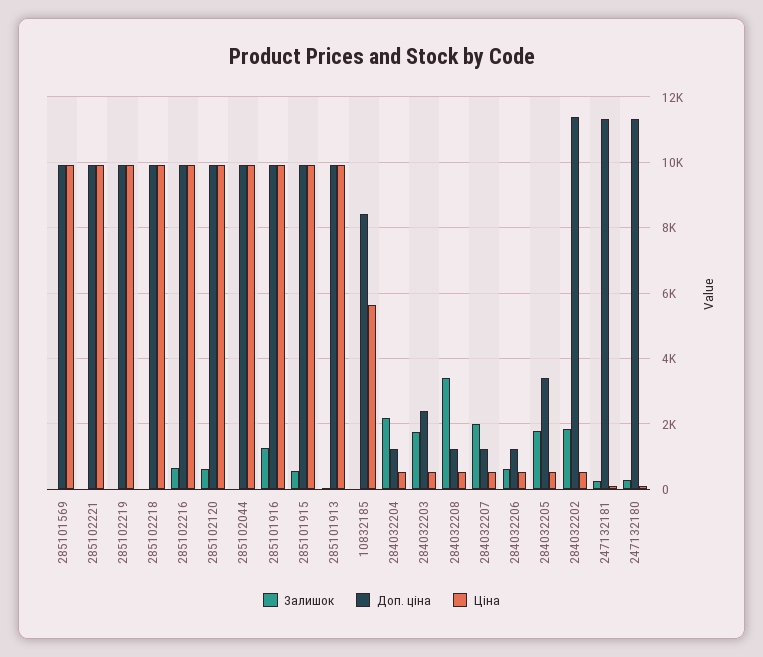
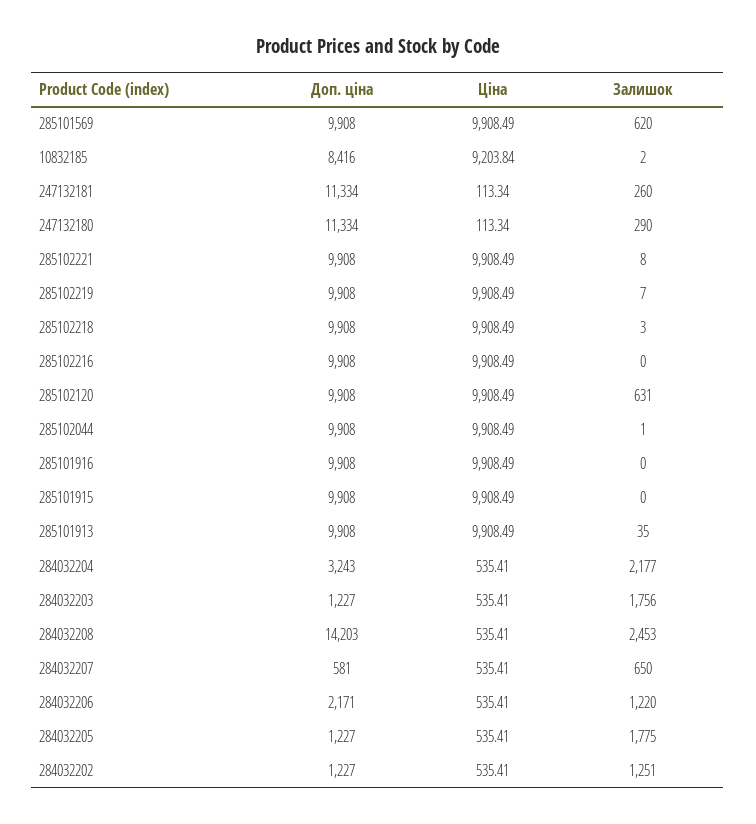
  {
    "Залишок": {
-     "285101569": 0,
+     "285101569": 620,
      "285102221": 8,
      "285102219": 7,
      "285102218": 3,
-     "285102216": 600,
+     "285102216": 0,
      "285102120": 631,
      "285102044": 1,
-     "285101916": 1200,
+     "285101916": 0,
-     "285101915": 600,
+     "285101915": 0,
      "285101913": 35,
      "10832185": 2,
      "284032204": 2177,
      "284032203": 1756,
-     "284032208": 3400,
+     "284032208": 2453,
-     "284032207": 2000,
+     "284032207": 650,
-     "284032206": 600,
+     "284032206": 1220,
      "284032205": 1775,
-     "284032202": 1800,
+     "284032202": 1251,
      "247132181": 260,
      "247132180": 290
    },
    "Доп. ціна": {
      "285101569": 9908,
      "285102221": 9908,
      "285102219": 9908,
      "285102218": 9908,
      "285102216": 9908,
      "285102120": 9908,
      "285102044": 9908,
      "285101916": 9908,
      "285101915": 9908,
      "285101913": 9908,
      "10832185": 8416,
-     "284032204": 1200,
+     "284032204": 3243,
-     "284032203": 2400,
+     "284032203": 1227,
-     "284032208": 1200,
+     "284032208": 14203,
-     "284032207": 1200,
+     "284032207": 581,
-     "284032206": 1200,
+     "284032206": 2171,
-     "284032205": 3400,
+     "284032205": 1227,
-     "284032202": 11400,
+     "284032202": 1227,
      "247132181": 11334,
      "247132180": 11334
    },
    "Ціна": {
      "285101569": 9908.49,
      "285102221": 9908.49,
      "285102219": 9908.49,
      "285102218": 9908.49,
      "285102216": 9908.49,
      "285102120": 9908.49,
      "285102044": 9908.49,
      "285101916": 9908.49,
      "285101915": 9908.49,
      "285101913": 9908.49,
-     "10832185": 5600,
+     "10832185": 9203.84,
      "284032204": 535.41,
      "284032203": 535.41,
      "284032208": 535.41,
      "284032207": 535.41,
      "284032206": 535.41,
      "284032205": 535.41,
      "284032202": 535.41,
      "247132181": 113.34,
      "247132180": 113.34
    }
  }

